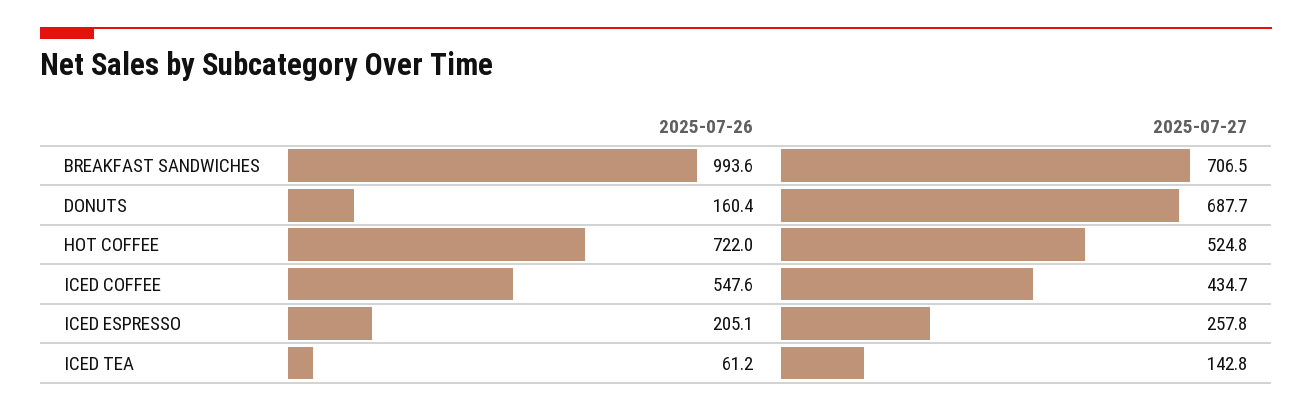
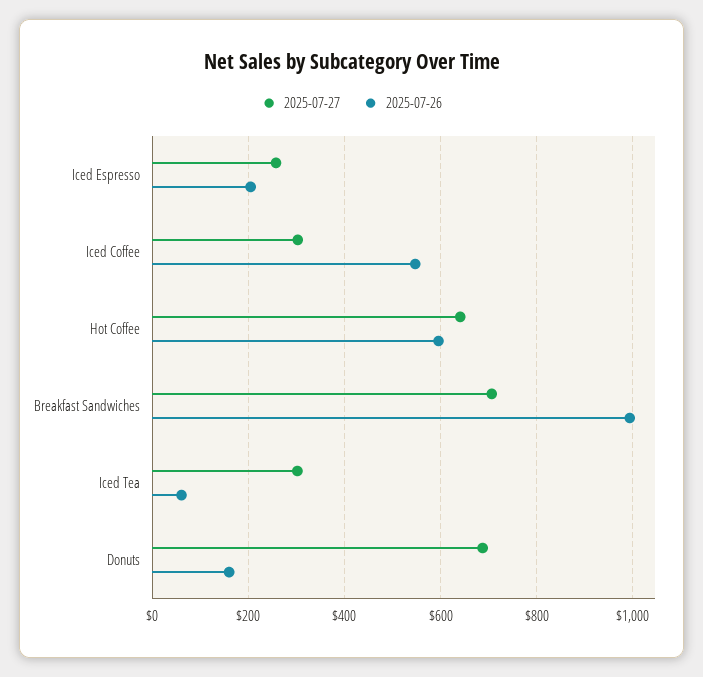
  {
    "2025-07-26": {
      "BREAKFAST SANDWICHES": 993.6,
      "DONUTS": 160.4,
-     "HOT COFFEE": 722,
+     "HOT COFFEE": 600,
      "ICED COFFEE": 547.6,
      "ICED ESPRESSO": 205.1,
      "ICED TEA": 61.2
    },
    "2025-07-27": {
      "BREAKFAST SANDWICHES": 706.5,
      "DONUTS": 687.7,
-     "HOT COFFEE": 524.8,
+     "HOT COFFEE": 640,
-     "ICED COFFEE": 434.7,
+     "ICED COFFEE": 300,
      "ICED ESPRESSO": 257.8,
-     "ICED TEA": 142.8
+     "ICED TEA": 300
    }
  }

